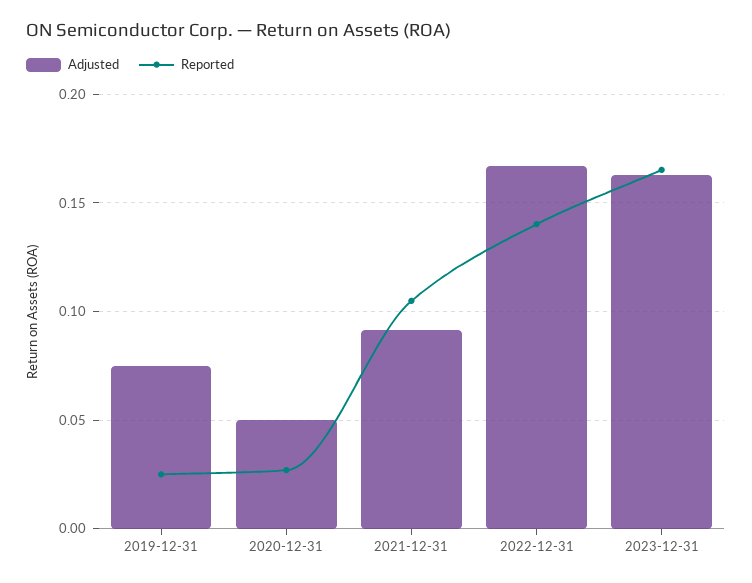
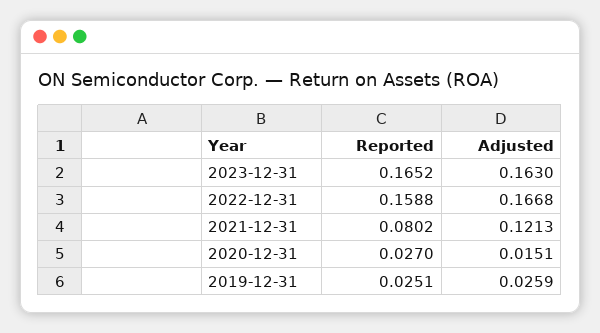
  {
    "Adjusted": {
-     "2019-12-31": 0.075,
+     "2019-12-31": 0.0259,
-     "2020-12-31": 0.05,
+     "2020-12-31": 0.0151,
-     "2021-12-31": 0.09,
+     "2021-12-31": 0.1213,
      "2022-12-31": 0.1668,
      "2023-12-31": 0.163
    },
    "Reported": {
      "2019-12-31": 0.0251,
      "2020-12-31": 0.027,
-     "2021-12-31": 0.105,
+     "2021-12-31": 0.0802,
-     "2022-12-31": 0.14,
+     "2022-12-31": 0.1588,
      "2023-12-31": 0.1652
    }
  }

